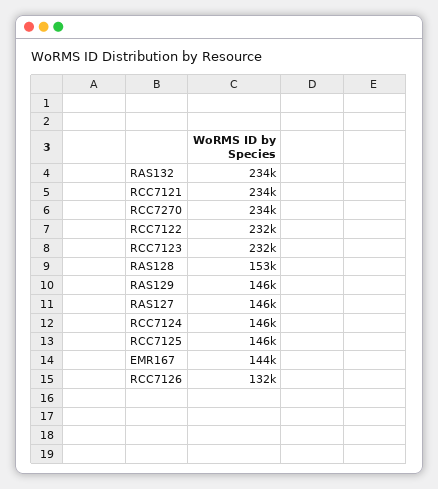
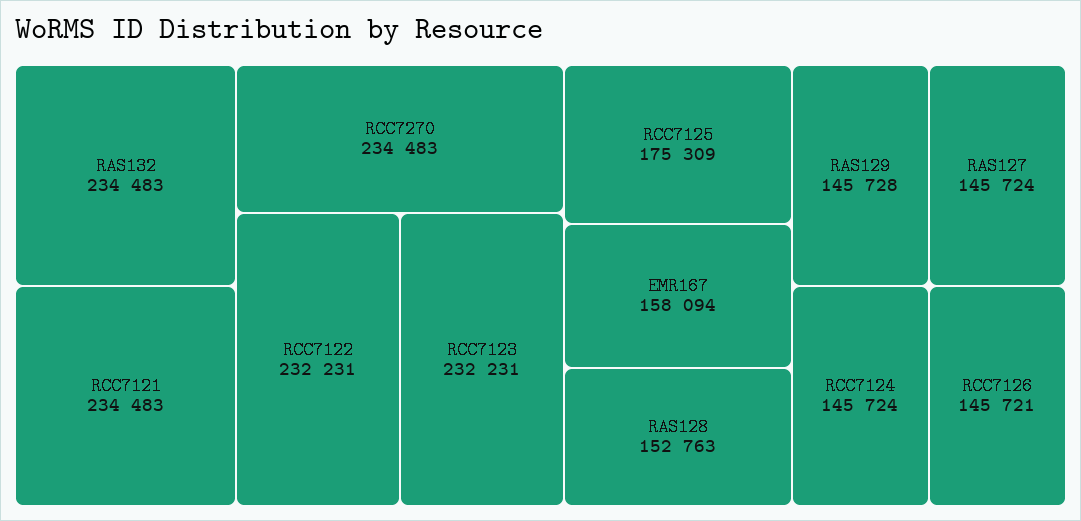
  {
    "RAS132": 234483,
    "RCC7121": 234483,
    "RCC7270": 234483,
    "RCC7122": 232231,
    "RCC7123": 232231,
    "RAS128": 152763,
    "RAS129": 145728,
    "RAS127": 145724,
    "RCC7124": 145724,
-   "RCC7125": 146000,
+   "RCC7125": 175309,
-   "EMR167": 144000,
+   "EMR167": 158094,
-   "RCC7126": 132000
+   "RCC7126": 145721
  }

